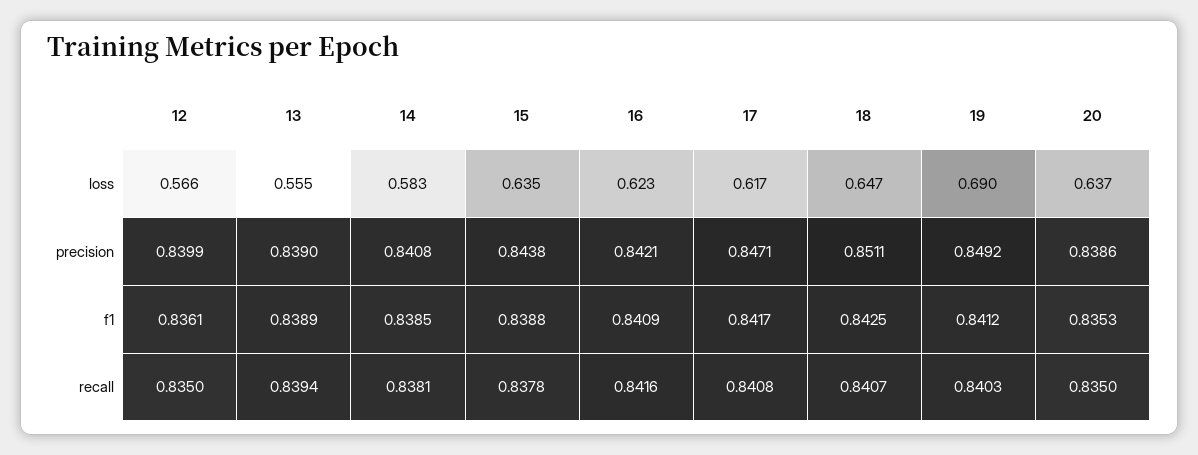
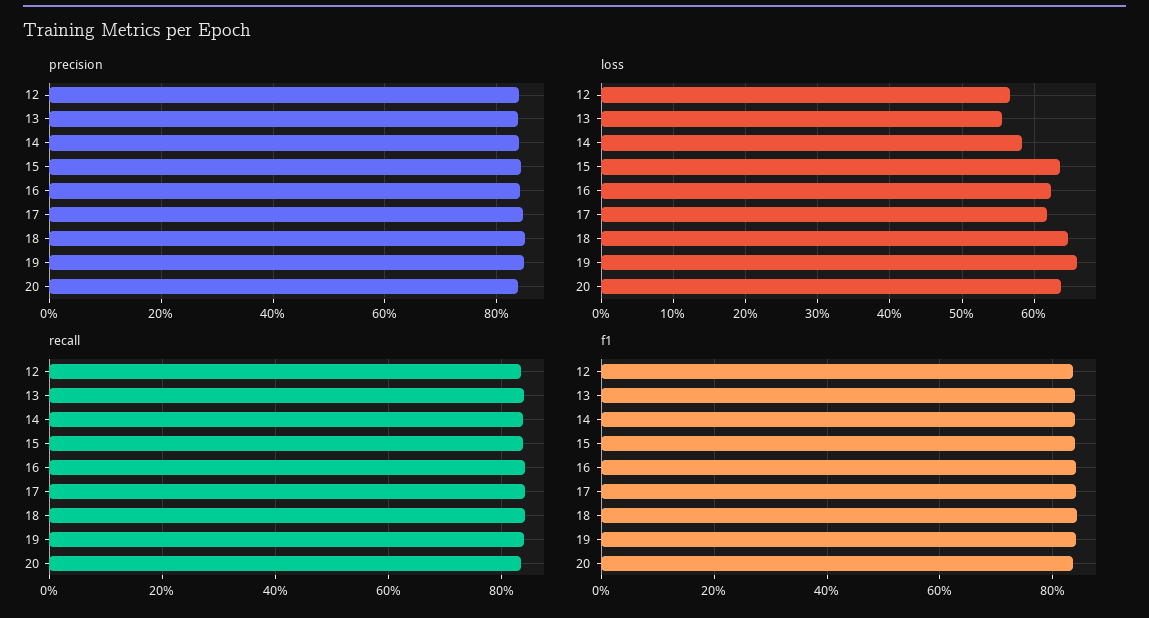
  {
    "loss": {
      "12": 0.566,
      "13": 0.555,
      "14": 0.583,
      "15": 0.635,
      "16": 0.623,
      "17": 0.617,
      "18": 0.647,
-     "19": 0.69,
+     "19": 0.66,
      "20": 0.637
    },
    "precision": {
      "12": 0.8399,
      "13": 0.839,
      "14": 0.8408,
      "15": 0.8438,
      "16": 0.8421,
      "17": 0.8471,
      "18": 0.8511,
      "19": 0.8492,
      "20": 0.8386
    },
    "f1": {
      "12": 0.8361,
      "13": 0.8389,
      "14": 0.8385,
      "15": 0.8388,
      "16": 0.8409,
      "17": 0.8417,
      "18": 0.8425,
      "19": 0.8412,
      "20": 0.8353
    },
    "recall": {
      "12": 0.835,
      "13": 0.8394,
      "14": 0.8381,
      "15": 0.8378,
      "16": 0.8416,
      "17": 0.8408,
      "18": 0.8407,
      "19": 0.8403,
      "20": 0.835
    }
  }

